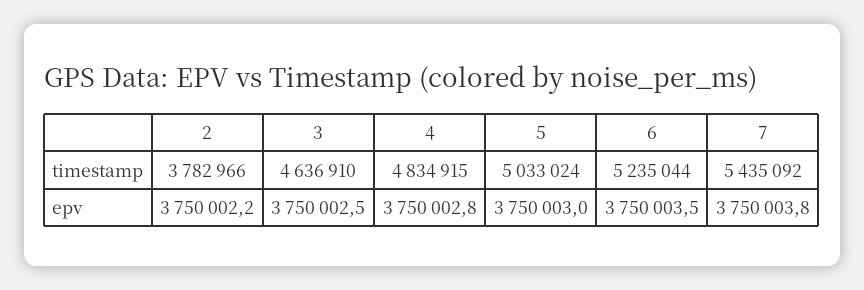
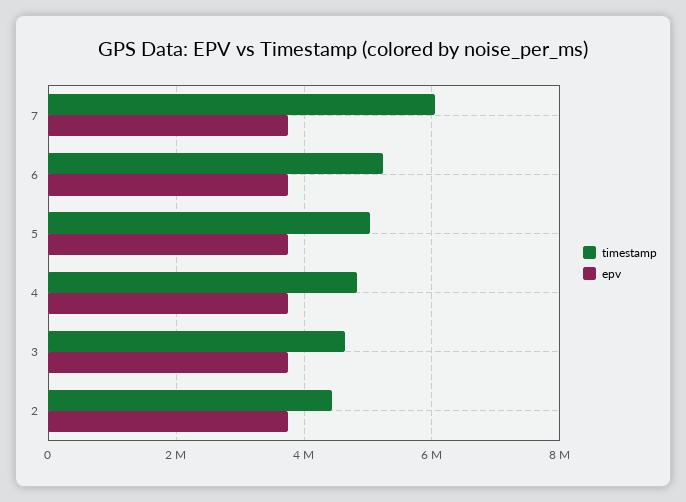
  {
    "timestamp": {
-     "2": 3782966,
+     "2": 4400000,
      "3": 4636910,
      "4": 4834915,
      "5": 5033024,
      "6": 5235044,
-     "7": 5435092
+     "7": 6000000
    },
    "epv": {
      "2": 3750002.2,
      "3": 3750002.5,
      "4": 3750002.8,
      "5": 3750003,
      "6": 3750003.5,
      "7": 3750003.8
    }
  }

